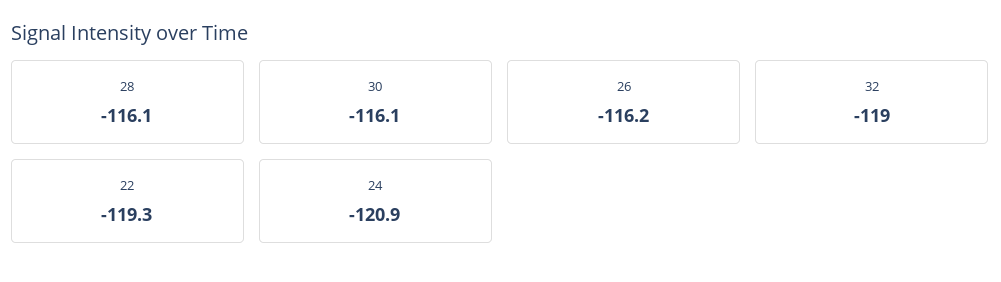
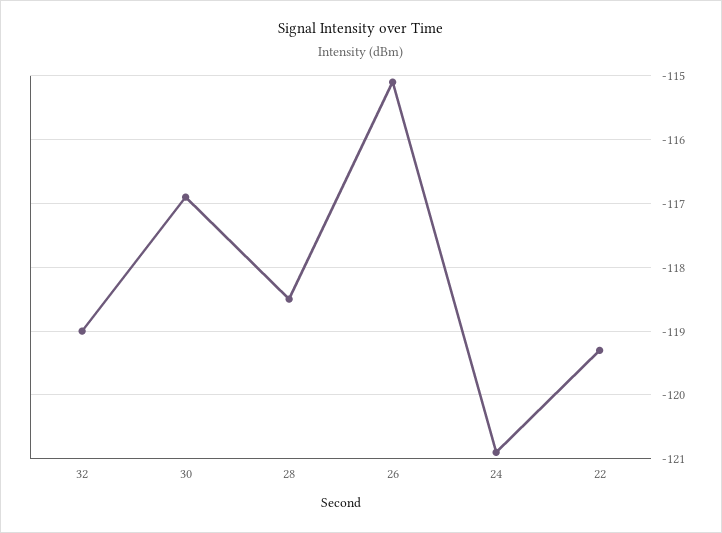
  {
-   "28": -116.1,
+   "28": -118.5,
-   "30": -116.1,
+   "30": -116.9,
-   "26": -116.2,
+   "26": -115.1,
    "32": -119,
    "22": -119.3,
    "24": -120.9
  }

